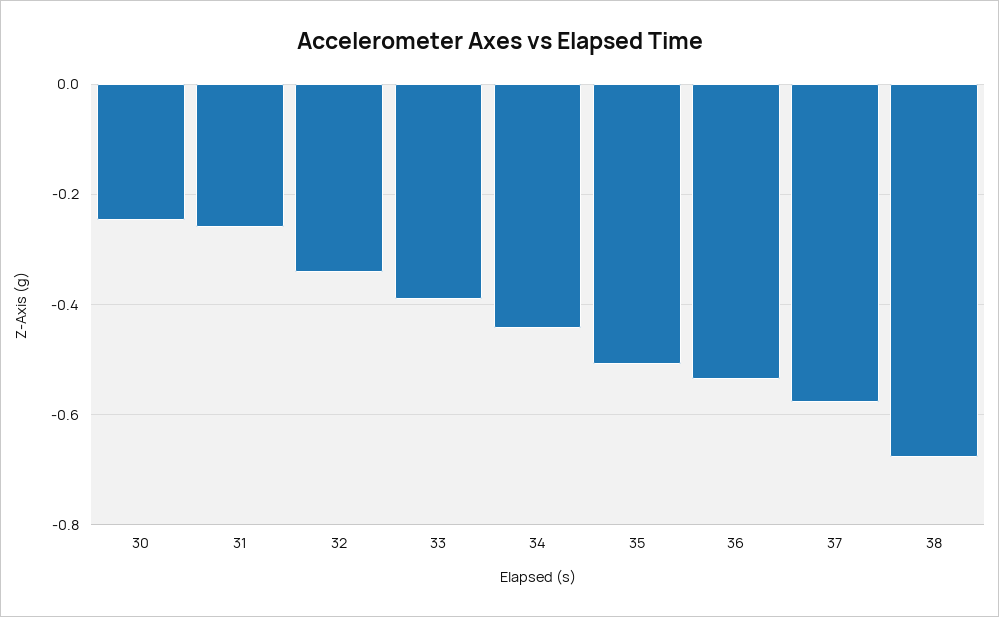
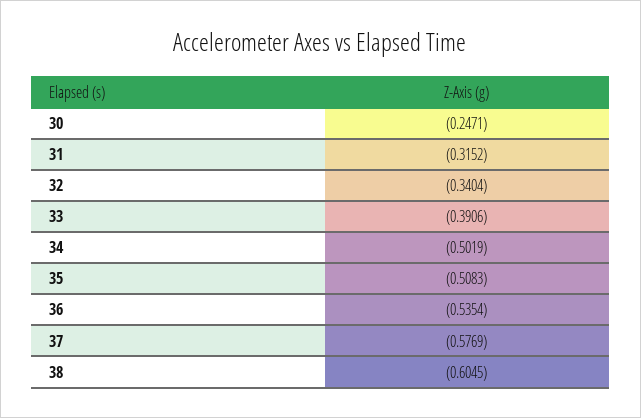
  {
    "30": -0.2471,
-   "31": -0.26,
+   "31": -0.3152,
    "32": -0.3404,
    "33": -0.3906,
-   "34": -0.44,
+   "34": -0.5019,
    "35": -0.5083,
    "36": -0.5354,
    "37": -0.5769,
-   "38": -0.68
+   "38": -0.6045
  }

